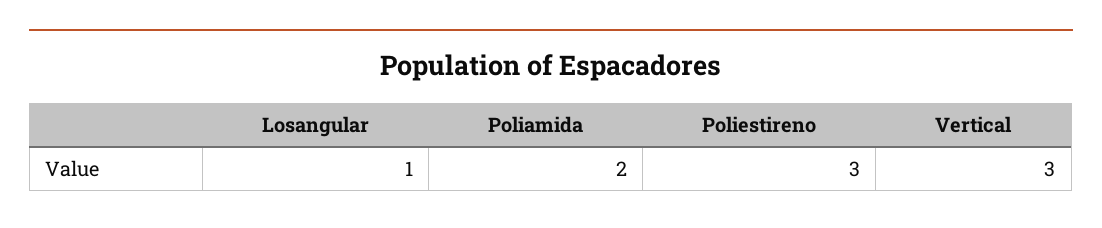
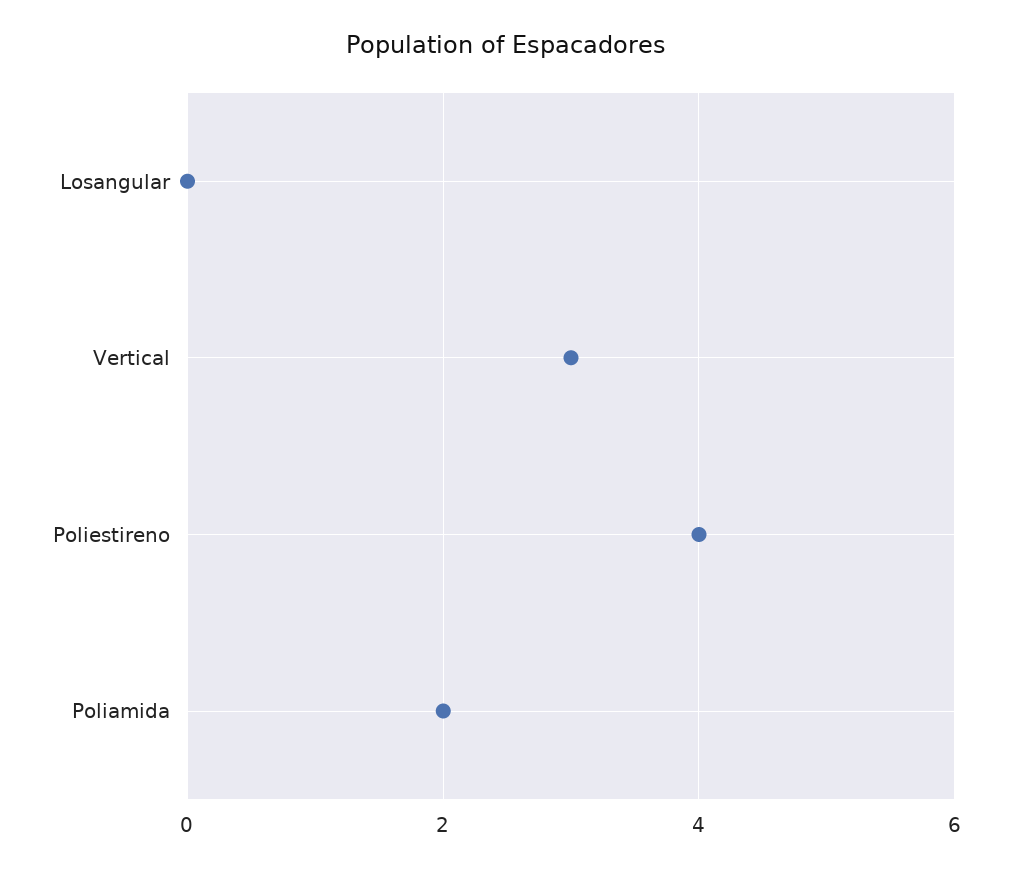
  {
-   "Losangular": 1,
+   "Losangular": 0,
    "Poliamida": 2,
-   "Poliestireno": 3,
+   "Poliestireno": 4,
    "Vertical": 3
  }

